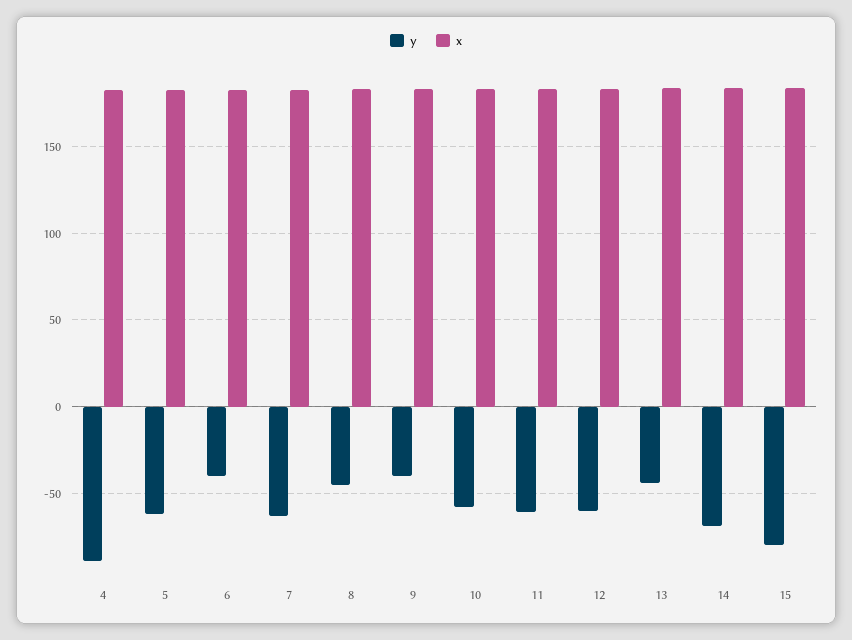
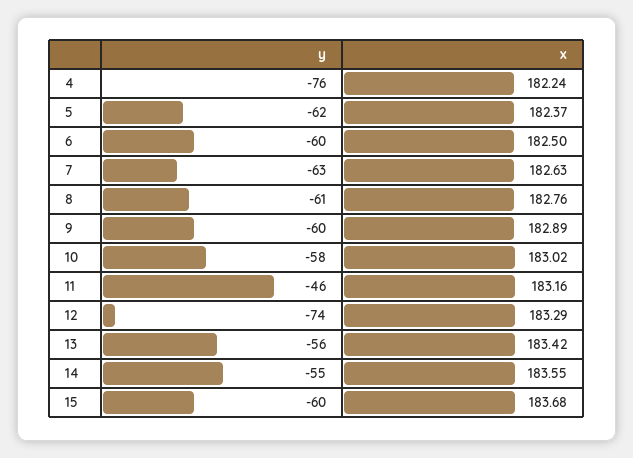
  {
    "y": {
-     "4": -90,
+     "4": -76,
      "5": -62,
-     "6": -40,
+     "6": -60,
      "7": -63,
-     "8": -45,
+     "8": -61,
-     "9": -40,
+     "9": -60,
      "10": -58,
-     "11": -60,
+     "11": -46,
-     "12": -60,
+     "12": -74,
-     "13": -45,
+     "13": -56,
-     "14": -70,
+     "14": -55,
-     "15": -80
+     "15": -60
    },
    "x": {
      "4": 182.24,
      "5": 182.37,
      "6": 182.5,
      "7": 182.63,
      "8": 182.76,
      "9": 182.89,
      "10": 183.02,
      "11": 183.16,
      "12": 183.29,
      "13": 183.42,
      "14": 183.55,
      "15": 183.68
    }
  }

